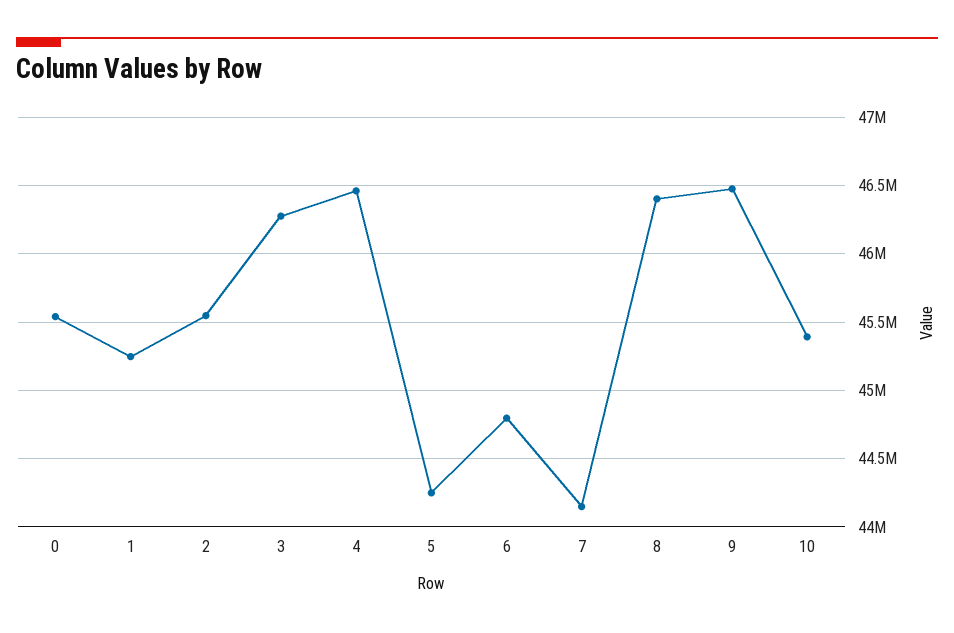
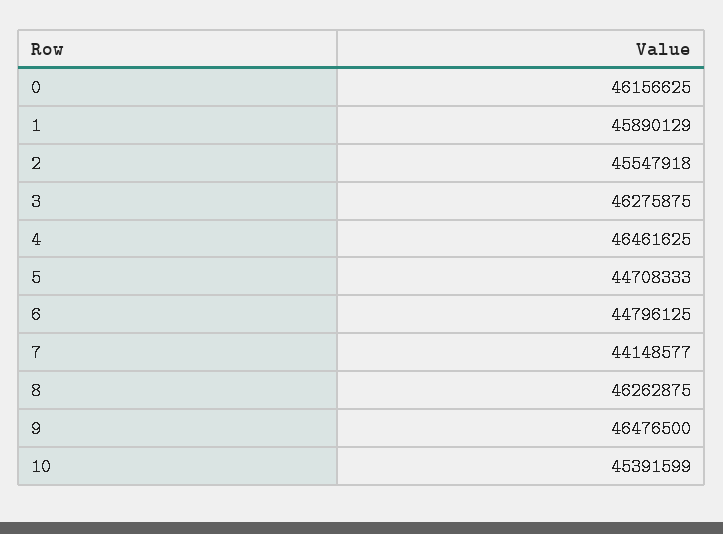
  {
-   "0": 45550000,
+   "0": 46156625,
-   "1": 45250000,
+   "1": 45890129,
    "2": 45547918,
    "3": 46275875,
    "4": 46461625,
-   "5": 44250000,
+   "5": 44708333,
    "6": 44796125,
    "7": 44148577,
-   "8": 46400000,
+   "8": 46262875,
    "9": 46476500,
    "10": 45391599
  }

